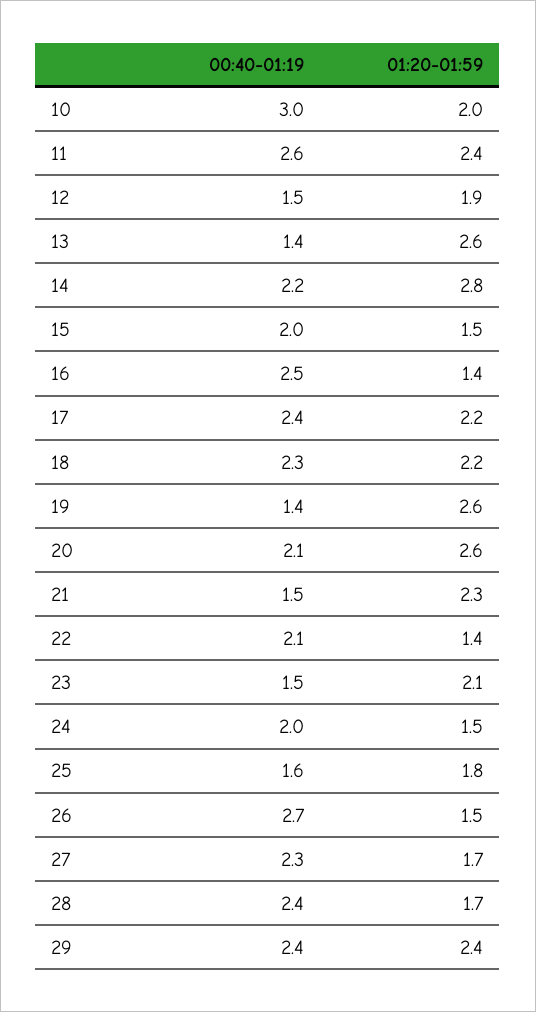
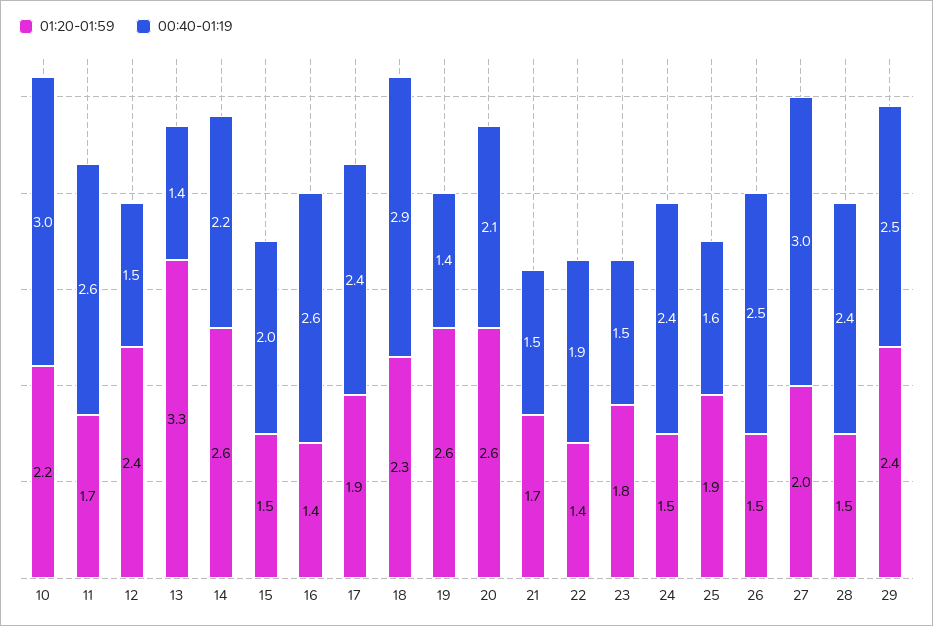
  {
    "00:40-01:19": {
      "10": 3,
      "11": 2.6,
      "12": 1.5,
      "13": 1.4,
      "14": 2.2,
      "15": 2,
-     "16": 2.5,
+     "16": 2.6,
      "17": 2.4,
-     "18": 2.3,
+     "18": 2.9,
      "19": 1.4,
      "20": 2.1,
      "21": 1.5,
-     "22": 2.1,
+     "22": 1.9,
      "23": 1.5,
-     "24": 2,
+     "24": 2.4,
      "25": 1.6,
-     "26": 2.7,
+     "26": 2.5,
-     "27": 2.3,
+     "27": 3,
      "28": 2.4,
-     "29": 2.4
+     "29": 2.5
    },
    "01:20-01:59": {
-     "10": 2,
+     "10": 2.2,
-     "11": 2.4,
+     "11": 1.7,
-     "12": 1.9,
+     "12": 2.4,
-     "13": 2.6,
+     "13": 3.3,
-     "14": 2.8,
+     "14": 2.6,
      "15": 1.5,
      "16": 1.4,
-     "17": 2.2,
+     "17": 1.9,
-     "18": 2.2,
+     "18": 2.3,
      "19": 2.6,
      "20": 2.6,
-     "21": 2.3,
+     "21": 1.7,
      "22": 1.4,
-     "23": 2.1,
+     "23": 1.8,
      "24": 1.5,
-     "25": 1.8,
+     "25": 1.9,
      "26": 1.5,
-     "27": 1.7,
+     "27": 2,
-     "28": 1.7,
+     "28": 1.5,
      "29": 2.4
    }
  }

